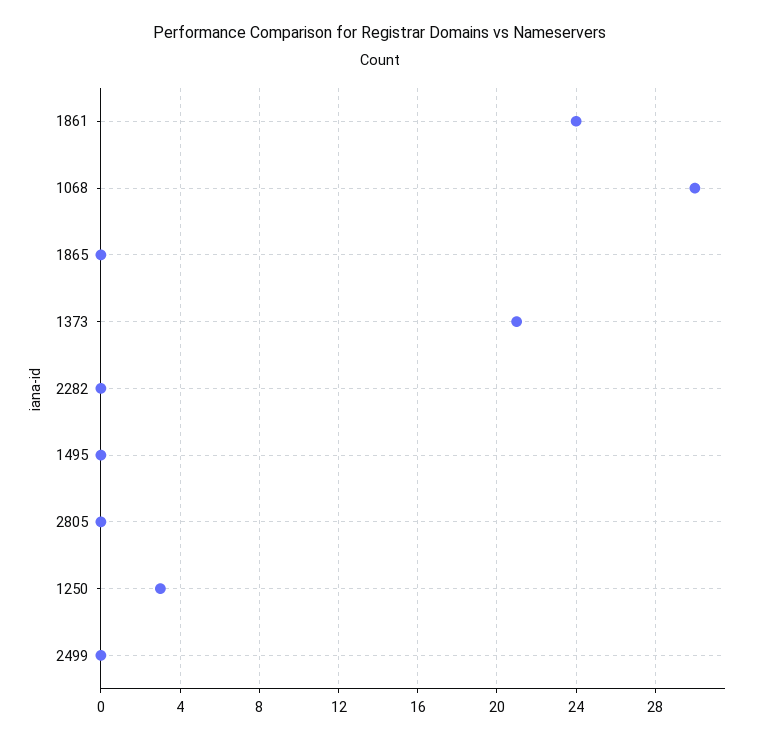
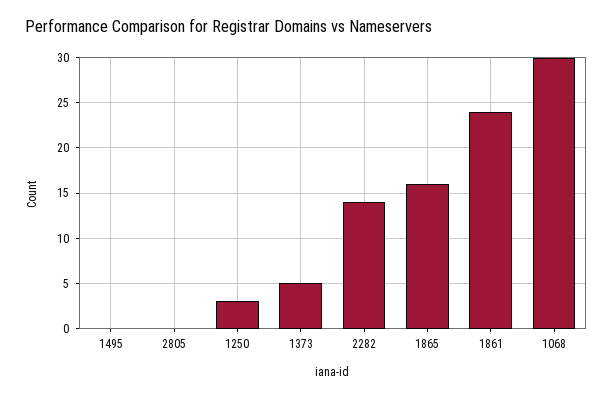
  {
    "1861": 24,
    "1068": 30,
-   "1865": 0,
+   "1865": 16,
-   "1373": 21,
+   "1373": 5,
-   "2282": 0,
+   "2282": 14,
    "1495": 0,
    "2805": 0,
-   "1250": 3,
+   "1250": 3
-   "2499": 0
  }

